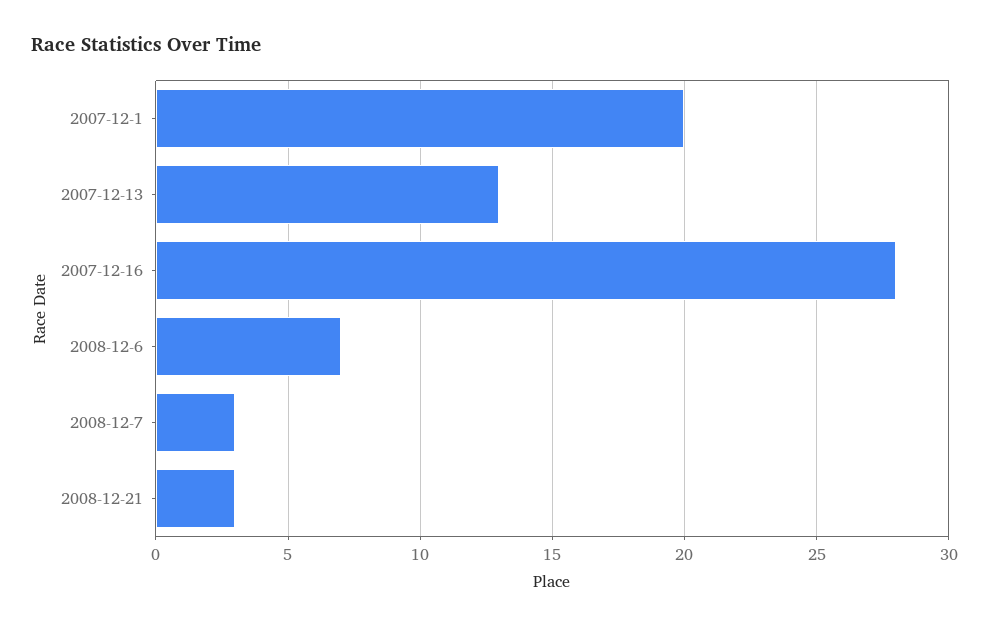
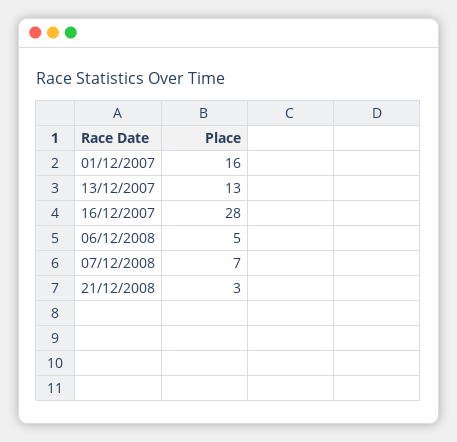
  {
-   "2007-12-1": 20,
+   "2007-12-1": 16,
    "2007-12-13": 13,
    "2007-12-16": 28,
-   "2008-12-6": 7,
+   "2008-12-6": 5,
-   "2008-12-7": 3,
+   "2008-12-7": 7,
    "2008-12-21": 3
  }

